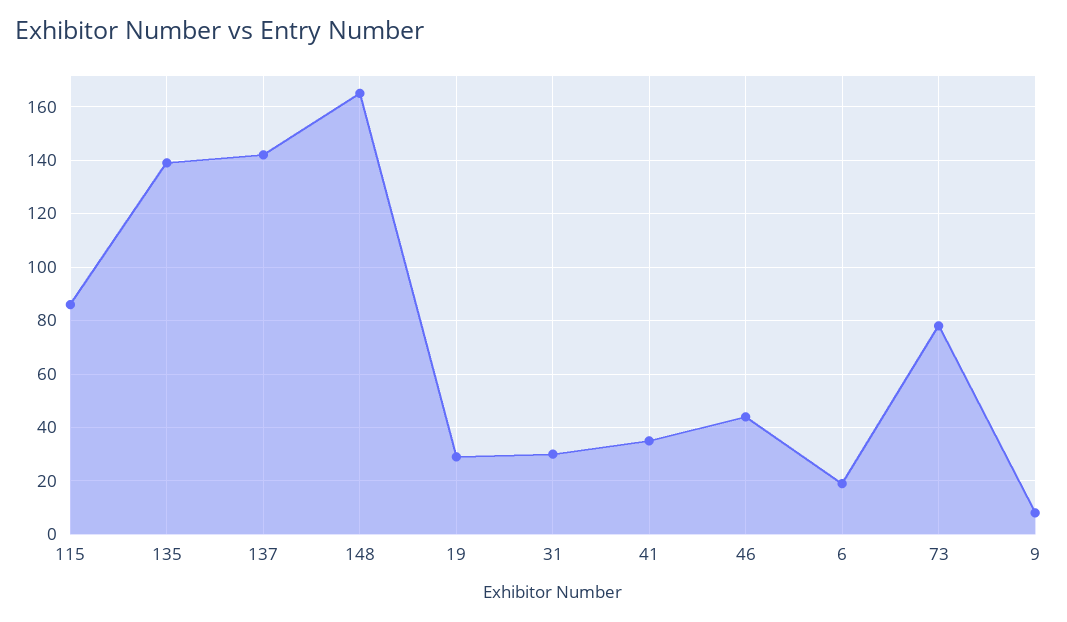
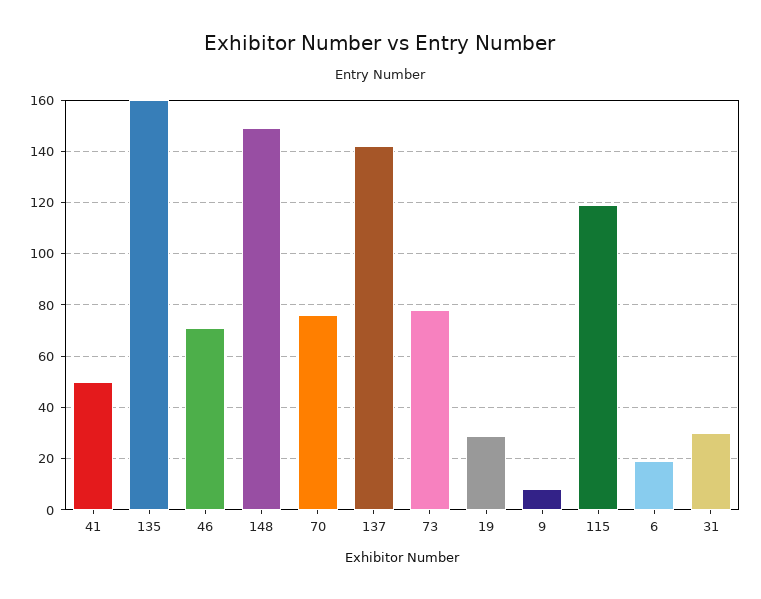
  {
-   "115": 85,
+   "115": 120,
-   "135": 140,
+   "135": 160,
    "137": 140,
-   "148": 165,
+   "148": 150,
    "19": 30,
    "31": 30,
-   "41": 35,
+   "41": 50,
-   "46": 45,
+   "46": 70,
    "6": 20,
    "73": 80,
-   "9": 10
+   "9": 10,
+   "70": 75
  }

